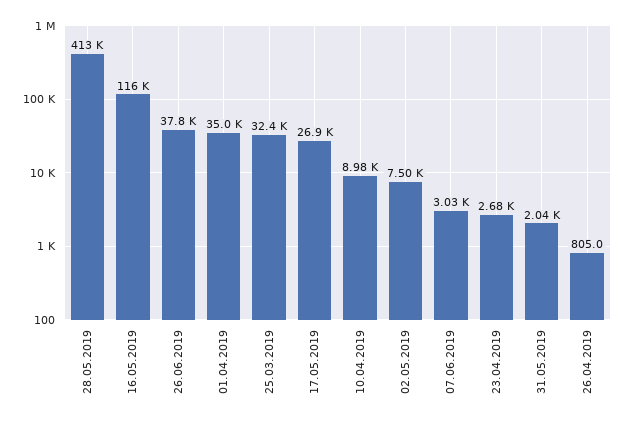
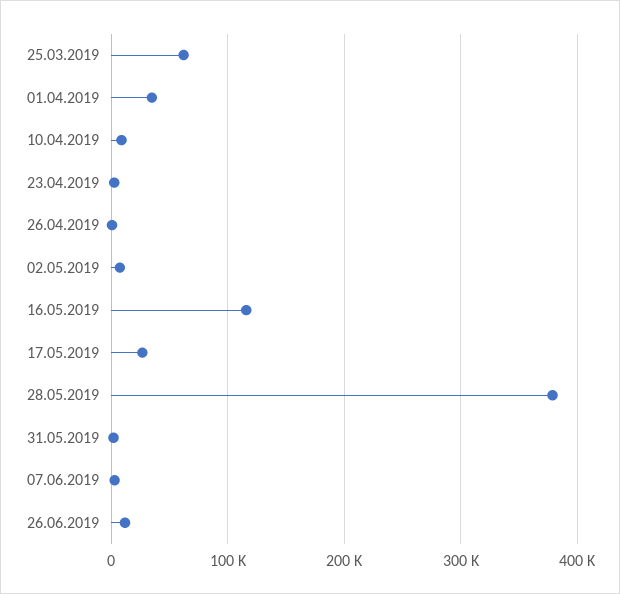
  {
-   "28.05.2019": 413000,
+   "28.05.2019": 380000,
    "16.05.2019": 116000,
-   "26.06.2019": 37800,
+   "26.06.2019": 10000,
    "01.04.2019": 35000,
-   "25.03.2019": 32400,
+   "25.03.2019": 60000,
    "17.05.2019": 26900,
    "10.04.2019": 8980,
    "02.05.2019": 7500,
    "07.06.2019": 3030,
    "23.04.2019": 2680,
    "31.05.2019": 2040,
    "26.04.2019": 805
  }

